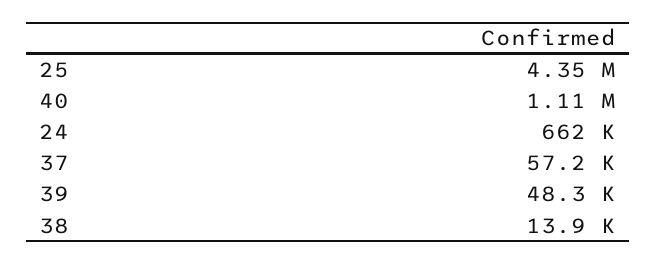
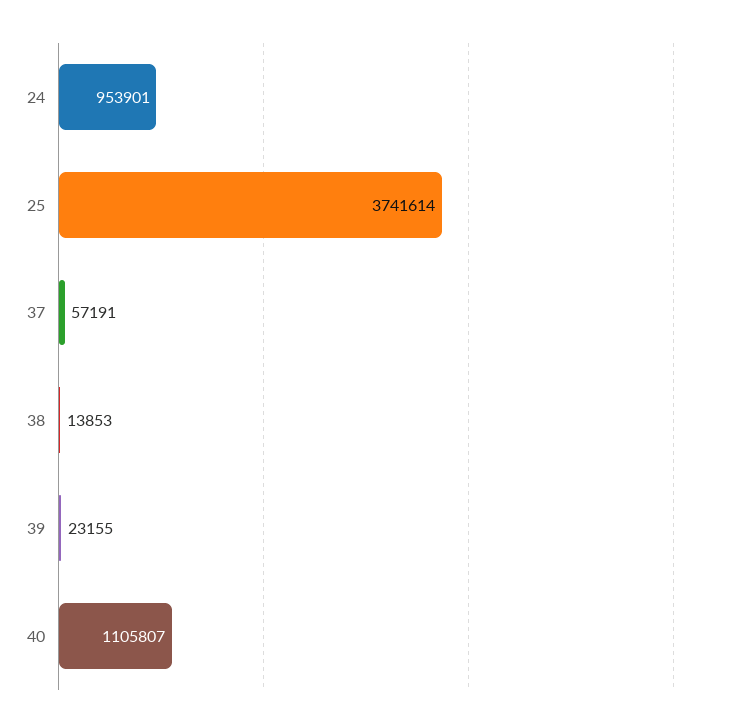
  {
-   "25": 4350000,
+   "25": 3741614,
    "40": 1105807,
-   "24": 662000,
+   "24": 953901,
    "37": 57191,
-   "39": 48300,
+   "39": 23155,
    "38": 13853
  }

